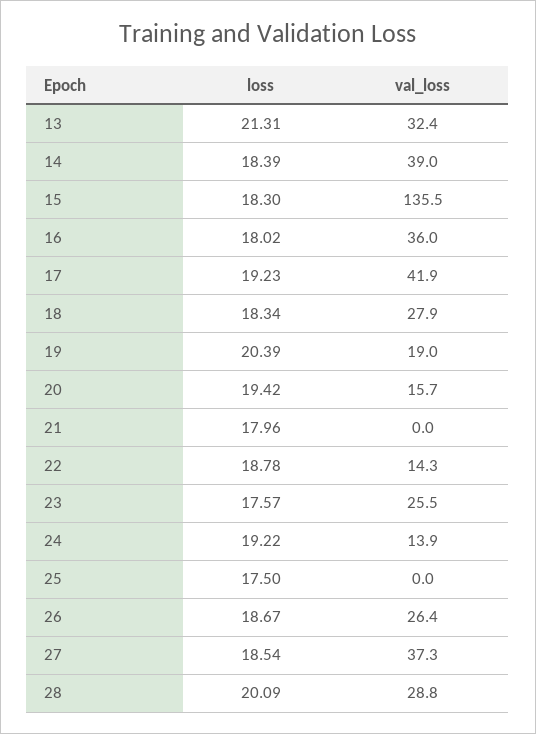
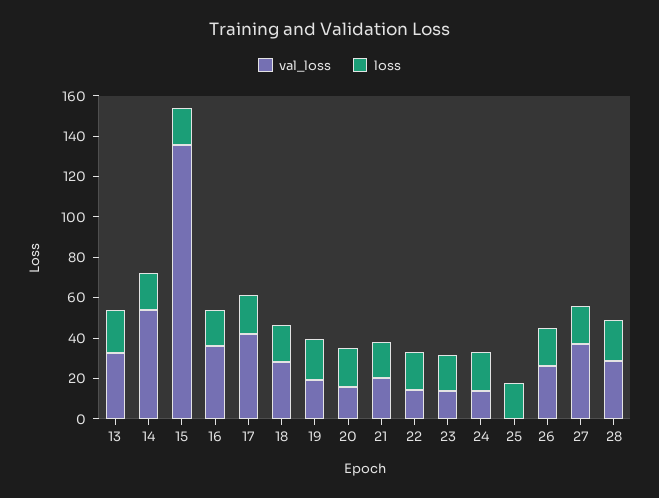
  {
    "loss": {
      "13": 21.31,
      "14": 18.39,
      "15": 18.3,
      "16": 18.02,
      "17": 19.23,
      "18": 18.34,
      "19": 20.39,
      "20": 19.42,
      "21": 17.96,
      "22": 18.78,
      "23": 17.57,
      "24": 19.22,
      "25": 17.5,
      "26": 18.67,
      "27": 18.54,
      "28": 20.09
    },
    "val_loss": {
      "13": 32.4,
-     "14": 39,
+     "14": 55,
      "15": 135.5,
      "16": 36,
      "17": 41.9,
      "18": 27.9,
      "19": 19,
      "20": 15.7,
-     "21": 0,
+     "21": 20,
      "22": 14.3,
-     "23": 25.5,
+     "23": 15,
      "24": 13.9,
      "25": 0,
      "26": 26.4,
      "27": 37.3,
      "28": 28.8
    }
  }

